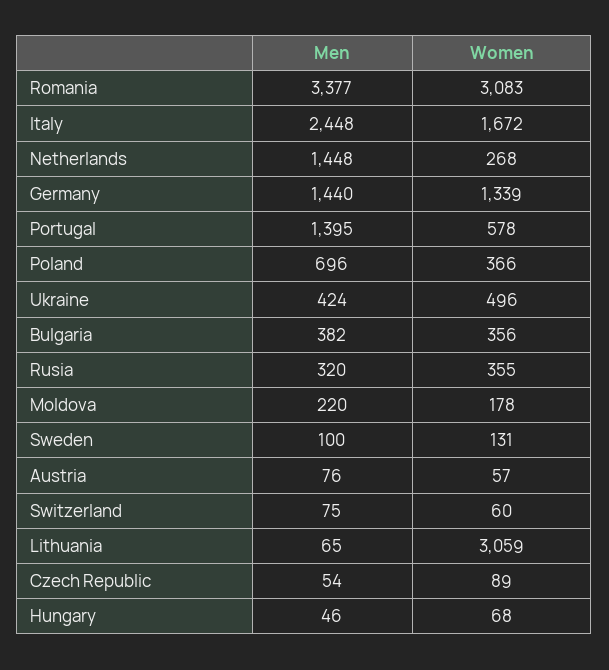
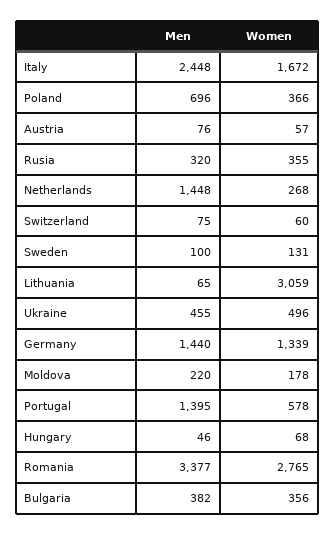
  {
    "Men": {
      "Romania": 3377,
      "Italy": 2448,
      "Netherlands": 1448,
      "Germany": 1440,
      "Portugal": 1395,
      "Poland": 696,
-     "Ukraine": 424,
+     "Ukraine": 455,
      "Bulgaria": 382,
      "Rusia": 320,
      "Moldova": 220,
      "Sweden": 100,
      "Austria": 76,
      "Switzerland": 75,
      "Lithuania": 65,
-     "Czech Republic": 54,
      "Hungary": 46
    },
    "Women": {
-     "Romania": 3083,
+     "Romania": 2765,
      "Italy": 1672,
      "Netherlands": 268,
      "Germany": 1339,
      "Portugal": 578,
      "Poland": 366,
      "Ukraine": 496,
      "Bulgaria": 356,
      "Rusia": 355,
      "Moldova": 178,
      "Sweden": 131,
      "Austria": 57,
      "Switzerland": 60,
      "Lithuania": 3059,
-     "Czech Republic": 89,
      "Hungary": 68
    }
  }

